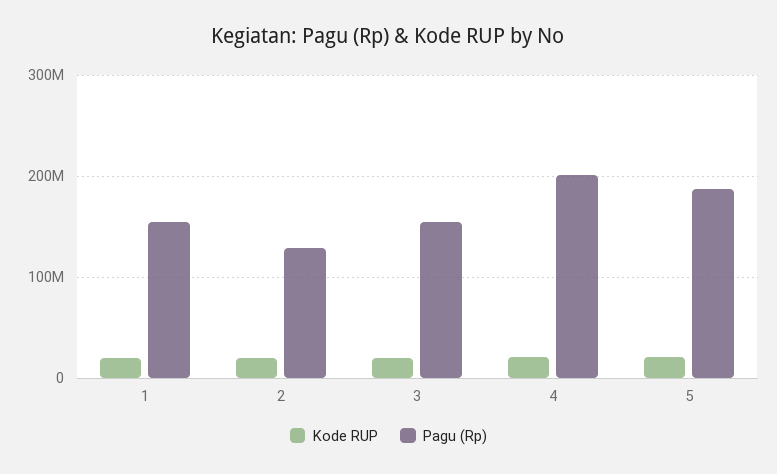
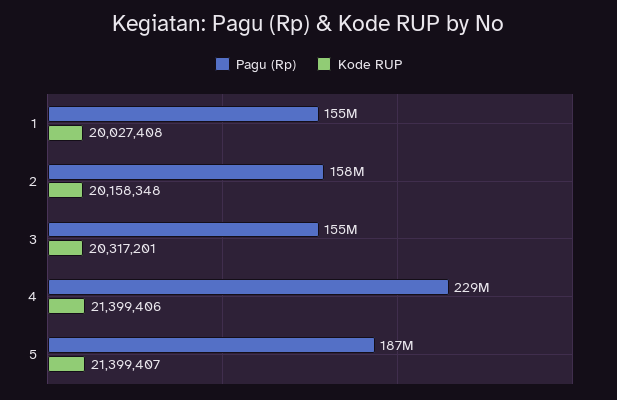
  {
    "Kode RUP": {
      "1": 20027408,
      "2": 20158348,
      "3": 20317201,
      "4": 21399406,
      "5": 21399407
    },
    "Pagu (Rp)": {
      "1": 155000000,
-     "2": 130000000,
+     "2": 158000000,
      "3": 155000000,
-     "4": 200000000,
+     "4": 229000000,
      "5": 187000000
    }
  }

